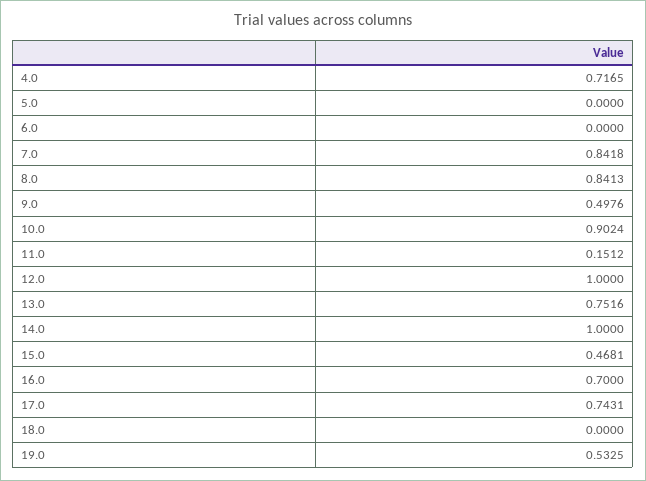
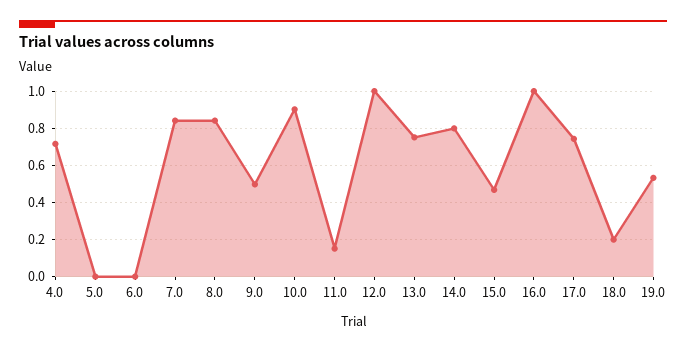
  {
    "4.0": 0.7165,
    "5.0": 0,
    "6.0": 0,
    "7.0": 0.8418,
    "8.0": 0.8413,
    "9.0": 0.4976,
    "10.0": 0.9024,
    "11.0": 0.1512,
    "12.0": 1,
    "13.0": 0.7516,
-   "14.0": 1,
+   "14.0": 0.8,
    "15.0": 0.4681,
-   "16.0": 0.7,
+   "16.0": 1,
    "17.0": 0.7431,
-   "18.0": 0,
+   "18.0": 0.2,
    "19.0": 0.5325
  }

